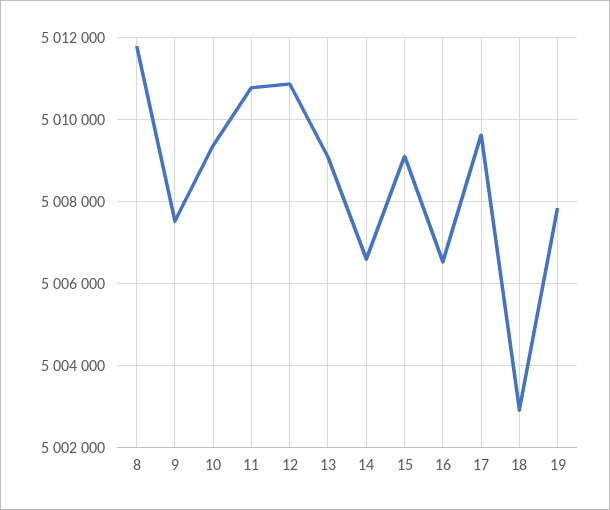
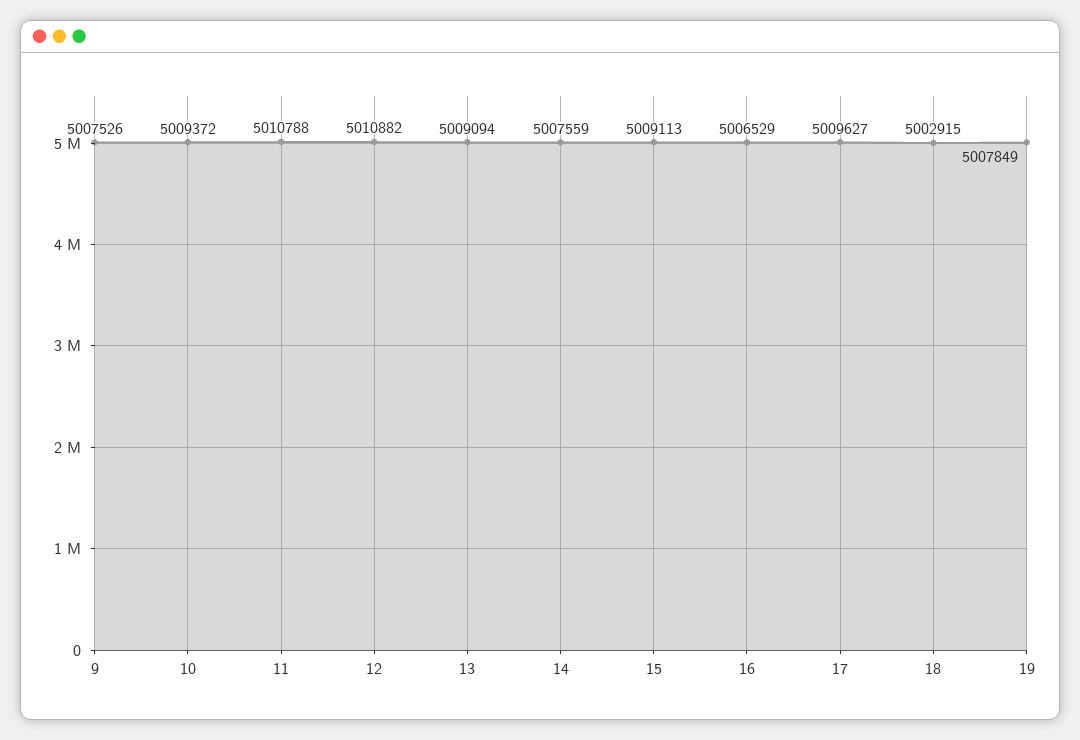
  {
-   "8": 5011800,
    "9": 5007526,
    "10": 5009372,
    "11": 5010788,
    "12": 5010882,
    "13": 5009094,
-   "14": 5006600,
+   "14": 5007559,
    "15": 5009113,
    "16": 5006529,
    "17": 5009627,
    "18": 5002915,
    "19": 5007849
  }

